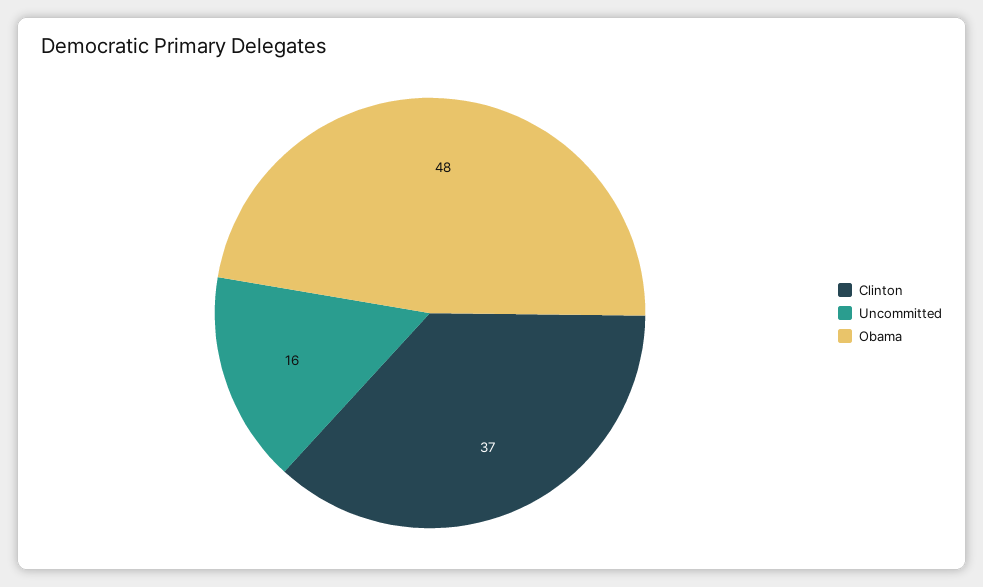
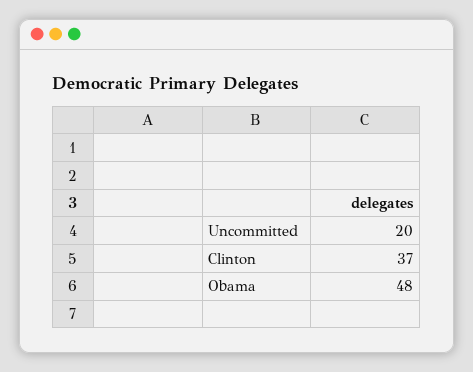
  {
    "Clinton": 37,
-   "Uncommitted": 16,
+   "Uncommitted": 20,
    "Obama": 48
  }

